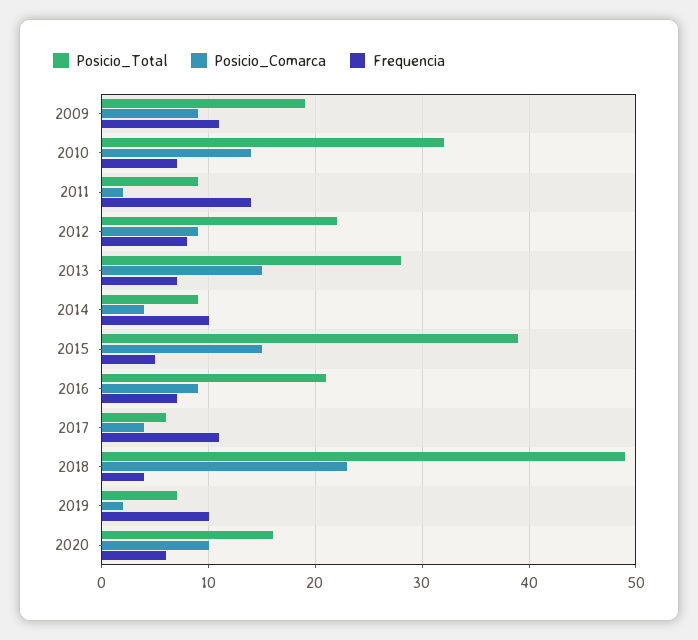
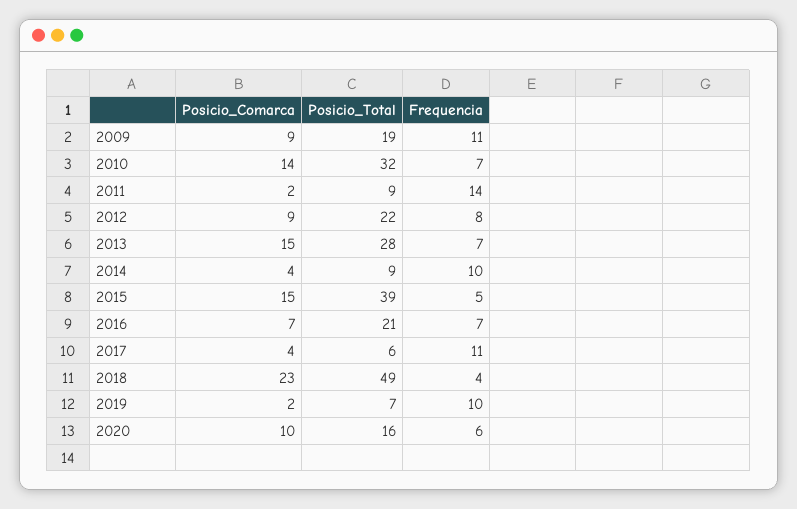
  {
    "Posicio_Total": {
      "2009": 19,
      "2010": 32,
      "2011": 9,
      "2012": 22,
      "2013": 28,
      "2014": 9,
      "2015": 39,
      "2016": 21,
      "2017": 6,
      "2018": 49,
      "2019": 7,
      "2020": 16
    },
    "Posicio_Comarca": {
      "2009": 9,
      "2010": 14,
      "2011": 2,
      "2012": 9,
      "2013": 15,
      "2014": 4,
      "2015": 15,
-     "2016": 9,
+     "2016": 7,
      "2017": 4,
      "2018": 23,
      "2019": 2,
      "2020": 10
    },
    "Frequencia": {
      "2009": 11,
      "2010": 7,
      "2011": 14,
      "2012": 8,
      "2013": 7,
      "2014": 10,
      "2015": 5,
      "2016": 7,
      "2017": 11,
      "2018": 4,
      "2019": 10,
      "2020": 6
    }
  }

